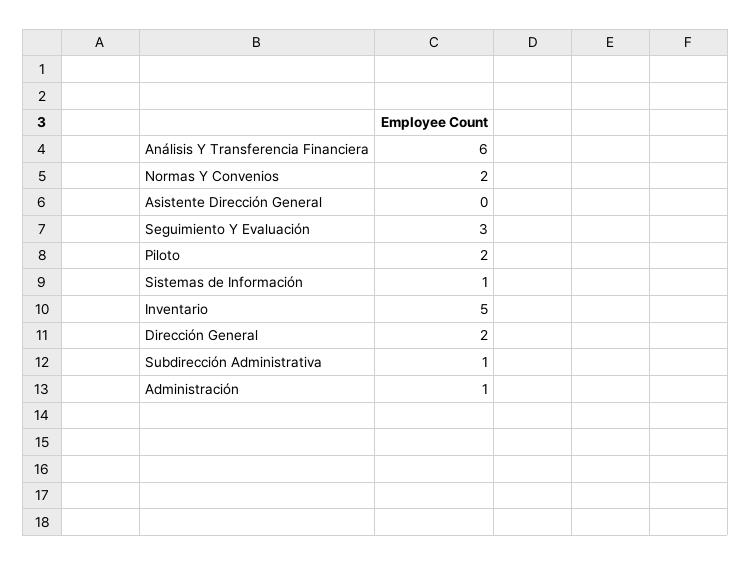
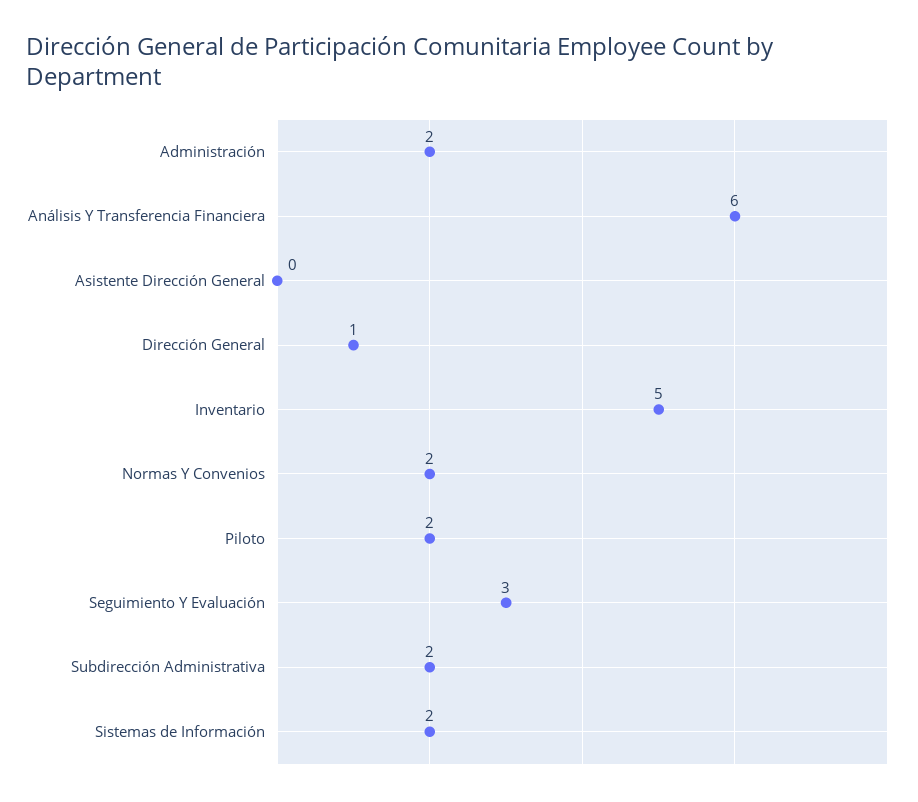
  {
    "Análisis Y Transferencia Financiera": 6,
    "Normas Y Convenios": 2,
    "Asistente Dirección General": 0,
    "Seguimiento Y Evaluación": 3,
    "Piloto": 2,
-   "Sistemas de Información": 1,
+   "Sistemas de Información": 2,
    "Inventario": 5,
-   "Dirección General": 2,
+   "Dirección General": 1,
-   "Subdirección Administrativa": 1,
+   "Subdirección Administrativa": 2,
-   "Administración": 1
+   "Administración": 2
  }

